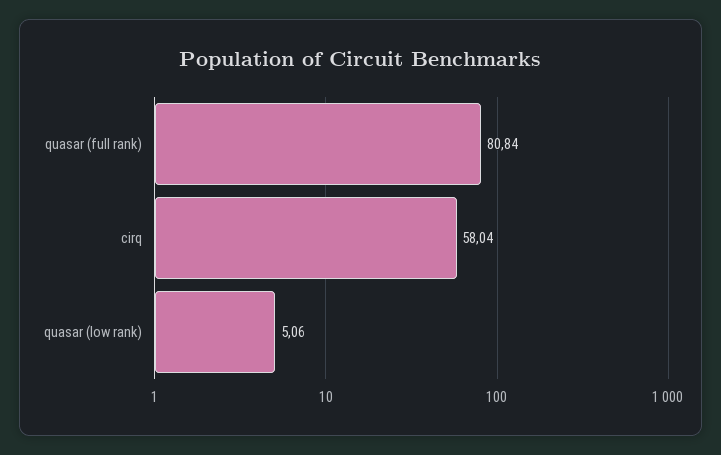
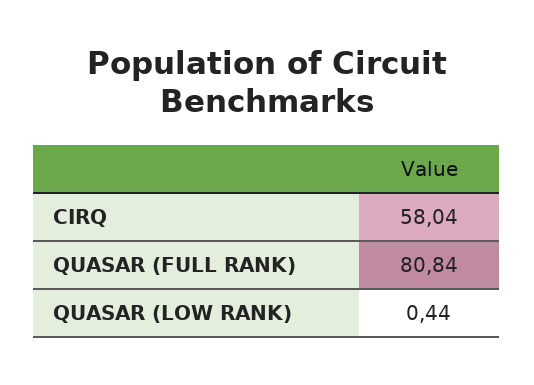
  {
    "quasar (full rank)": 80.84,
    "cirq": 58.04,
-   "quasar (low rank)": 5.06
+   "quasar (low rank)": 0.44
  }

